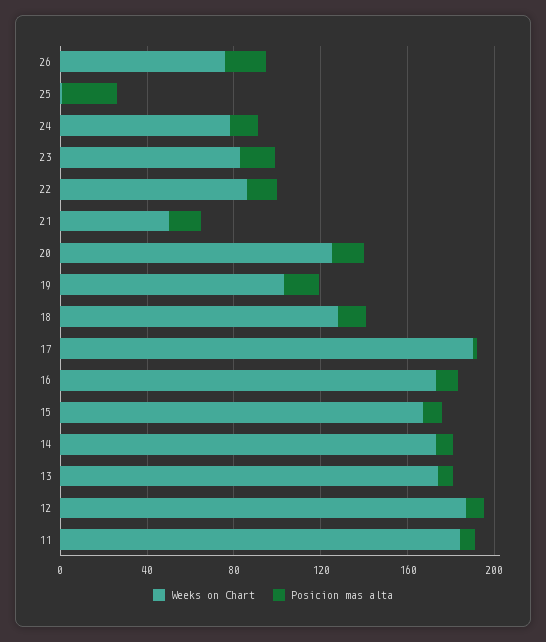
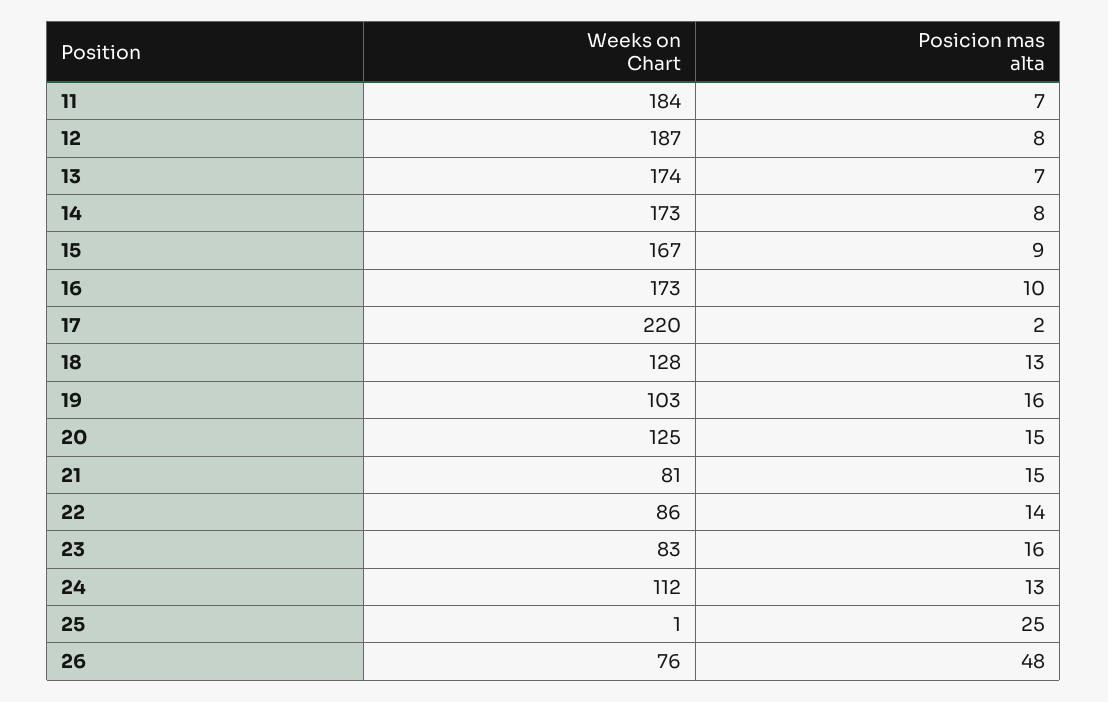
  {
    "Weeks on Chart": {
      "26": 76,
      "25": 1,
-     "24": 80,
+     "24": 112,
      "23": 83,
      "22": 86,
-     "21": 50,
+     "21": 81,
      "20": 125,
      "19": 103,
      "18": 128,
-     "17": 190,
+     "17": 220,
      "16": 173,
      "15": 167,
      "14": 173,
      "13": 174,
      "12": 187,
      "11": 184
    },
    "Posicion mas alta": {
-     "26": 20,
+     "26": 48,
      "25": 25,
      "24": 13,
      "23": 16,
      "22": 14,
      "21": 15,
      "20": 15,
      "19": 16,
      "18": 13,
      "17": 2,
      "16": 10,
      "15": 9,
      "14": 8,
      "13": 7,
      "12": 8,
      "11": 7
    }
  }

